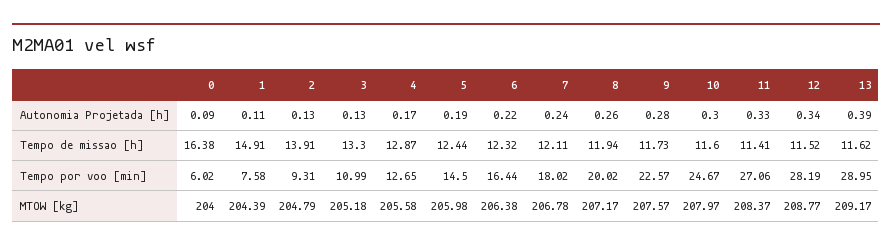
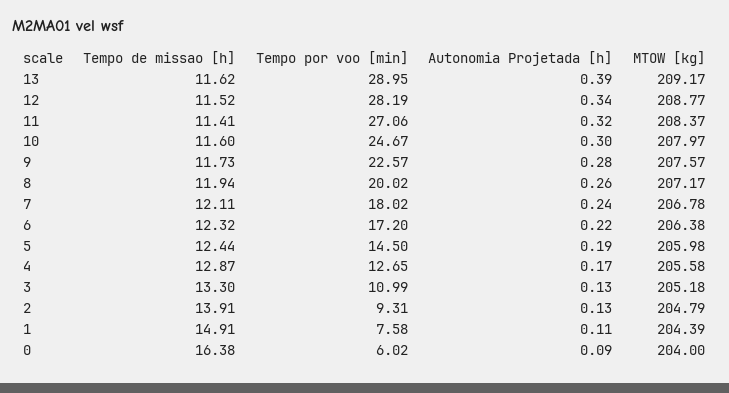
  {
    "0": {
      "Autonomia Projetada [h]": 0.09,
      "Tempo de missao [h]": 16.38,
      "Tempo por voo [min]": 6.02,
      "MTOW [kg]": 204
    },
    "1": {
      "Autonomia Projetada [h]": 0.11,
      "Tempo de missao [h]": 14.91,
      "Tempo por voo [min]": 7.58,
      "MTOW [kg]": 204.39
    },
    "2": {
      "Autonomia Projetada [h]": 0.13,
      "Tempo de missao [h]": 13.91,
      "Tempo por voo [min]": 9.31,
      "MTOW [kg]": 204.79
    },
    "3": {
      "Autonomia Projetada [h]": 0.13,
      "Tempo de missao [h]": 13.3,
      "Tempo por voo [min]": 10.99,
      "MTOW [kg]": 205.18
    },
    "4": {
      "Autonomia Projetada [h]": 0.17,
      "Tempo de missao [h]": 12.87,
      "Tempo por voo [min]": 12.65,
      "MTOW [kg]": 205.58
    },
    "5": {
      "Autonomia Projetada [h]": 0.19,
      "Tempo de missao [h]": 12.44,
      "Tempo por voo [min]": 14.5,
      "MTOW [kg]": 205.98
    },
    "6": {
      "Autonomia Projetada [h]": 0.22,
      "Tempo de missao [h]": 12.32,
-     "Tempo por voo [min]": 16.44,
+     "Tempo por voo [min]": 17.2,
      "MTOW [kg]": 206.38
    },
    "7": {
      "Autonomia Projetada [h]": 0.24,
      "Tempo de missao [h]": 12.11,
      "Tempo por voo [min]": 18.02,
      "MTOW [kg]": 206.78
    },
    "8": {
      "Autonomia Projetada [h]": 0.26,
      "Tempo de missao [h]": 11.94,
      "Tempo por voo [min]": 20.02,
      "MTOW [kg]": 207.17
    },
    "9": {
      "Autonomia Projetada [h]": 0.28,
      "Tempo de missao [h]": 11.73,
      "Tempo por voo [min]": 22.57,
      "MTOW [kg]": 207.57
    },
    "10": {
      "Autonomia Projetada [h]": 0.3,
      "Tempo de missao [h]": 11.6,
      "Tempo por voo [min]": 24.67,
      "MTOW [kg]": 207.97
    },
    "11": {
-     "Autonomia Projetada [h]": 0.33,
+     "Autonomia Projetada [h]": 0.32,
      "Tempo de missao [h]": 11.41,
      "Tempo por voo [min]": 27.06,
      "MTOW [kg]": 208.37
    },
    "12": {
      "Autonomia Projetada [h]": 0.34,
      "Tempo de missao [h]": 11.52,
      "Tempo por voo [min]": 28.19,
      "MTOW [kg]": 208.77
    },
    "13": {
      "Autonomia Projetada [h]": 0.39,
      "Tempo de missao [h]": 11.62,
      "Tempo por voo [min]": 28.95,
      "MTOW [kg]": 209.17
    }
  }

